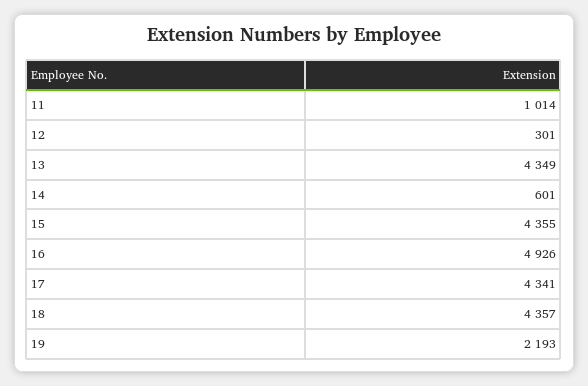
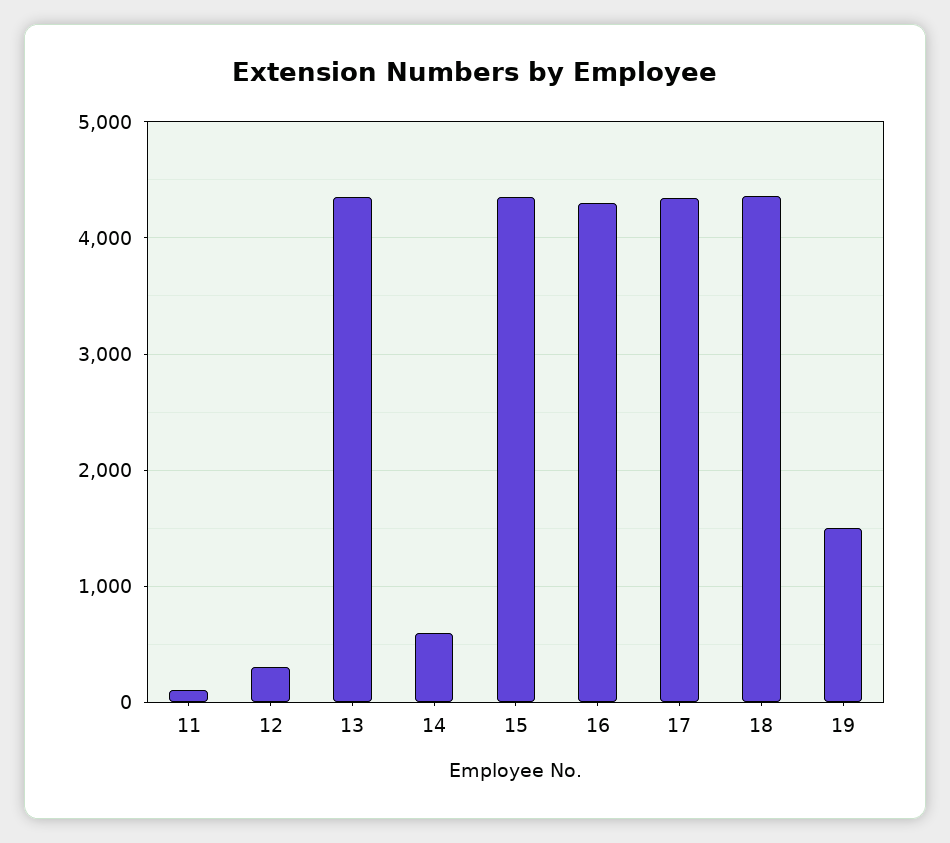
  {
-   "11": 1014,
+   "11": 100,
    "12": 301,
    "13": 4349,
    "14": 601,
    "15": 4355,
-   "16": 4926,
+   "16": 4300,
    "17": 4341,
    "18": 4357,
-   "19": 2193
+   "19": 1500
  }

